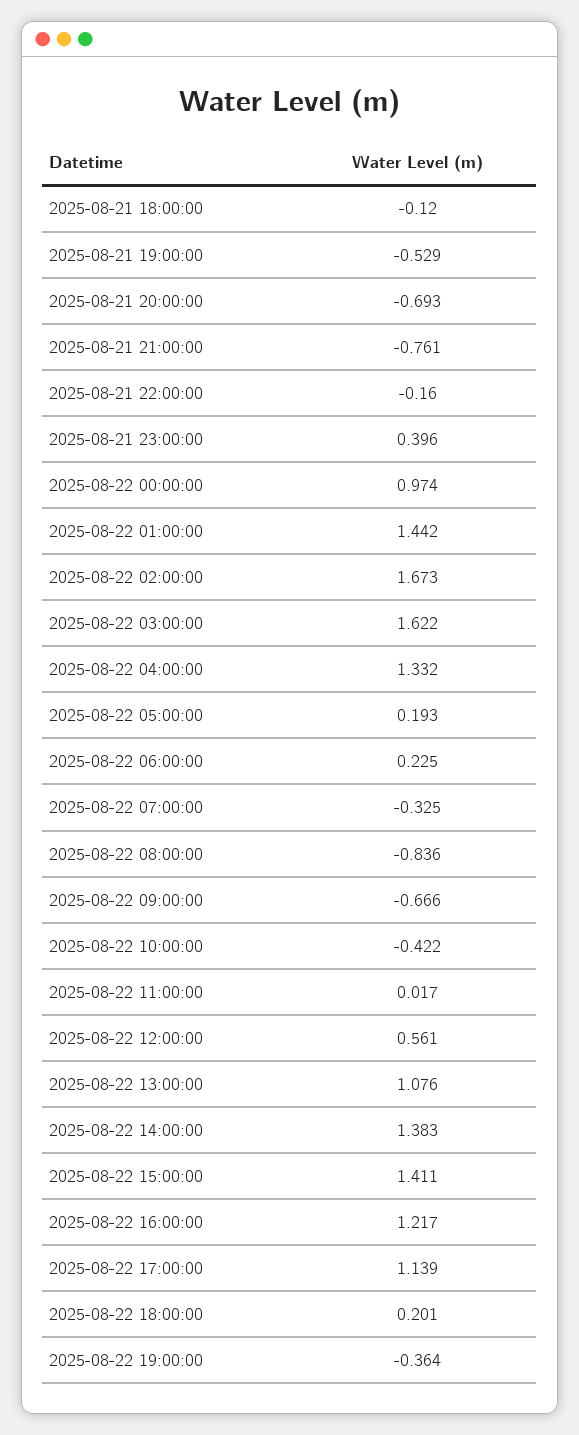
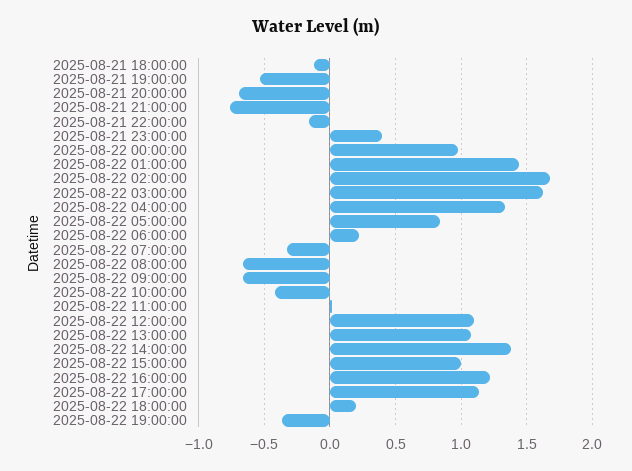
  {
    "2025-08-21 18:00:00": -0.12,
    "2025-08-21 19:00:00": -0.529,
    "2025-08-21 20:00:00": -0.693,
    "2025-08-21 21:00:00": -0.761,
    "2025-08-21 22:00:00": -0.16,
    "2025-08-21 23:00:00": 0.396,
    "2025-08-22 00:00:00": 0.974,
    "2025-08-22 01:00:00": 1.442,
    "2025-08-22 02:00:00": 1.673,
    "2025-08-22 03:00:00": 1.622,
    "2025-08-22 04:00:00": 1.332,
-   "2025-08-22 05:00:00": 0.193,
+   "2025-08-22 05:00:00": 0.85,
    "2025-08-22 06:00:00": 0.225,
    "2025-08-22 07:00:00": -0.325,
-   "2025-08-22 08:00:00": -0.836,
+   "2025-08-22 08:00:00": -0.65,
    "2025-08-22 09:00:00": -0.666,
    "2025-08-22 10:00:00": -0.422,
    "2025-08-22 11:00:00": 0.017,
-   "2025-08-22 12:00:00": 0.561,
+   "2025-08-22 12:00:00": 1.1,
    "2025-08-22 13:00:00": 1.076,
    "2025-08-22 14:00:00": 1.383,
-   "2025-08-22 15:00:00": 1.411,
+   "2025-08-22 15:00:00": 1,
    "2025-08-22 16:00:00": 1.217,
    "2025-08-22 17:00:00": 1.139,
    "2025-08-22 18:00:00": 0.201,
    "2025-08-22 19:00:00": -0.364
  }

